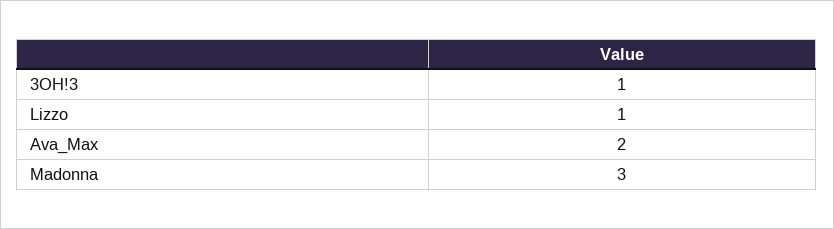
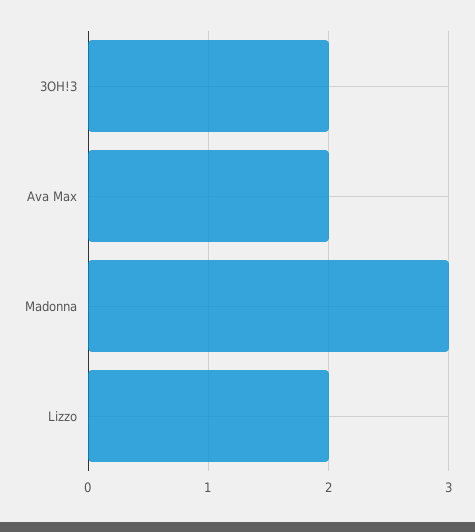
  {
-   "3OH!3": 1,
+   "3OH!3": 2,
-   "Lizzo": 1,
+   "Lizzo": 2,
    "Ava_Max": 2,
    "Madonna": 3
  }

